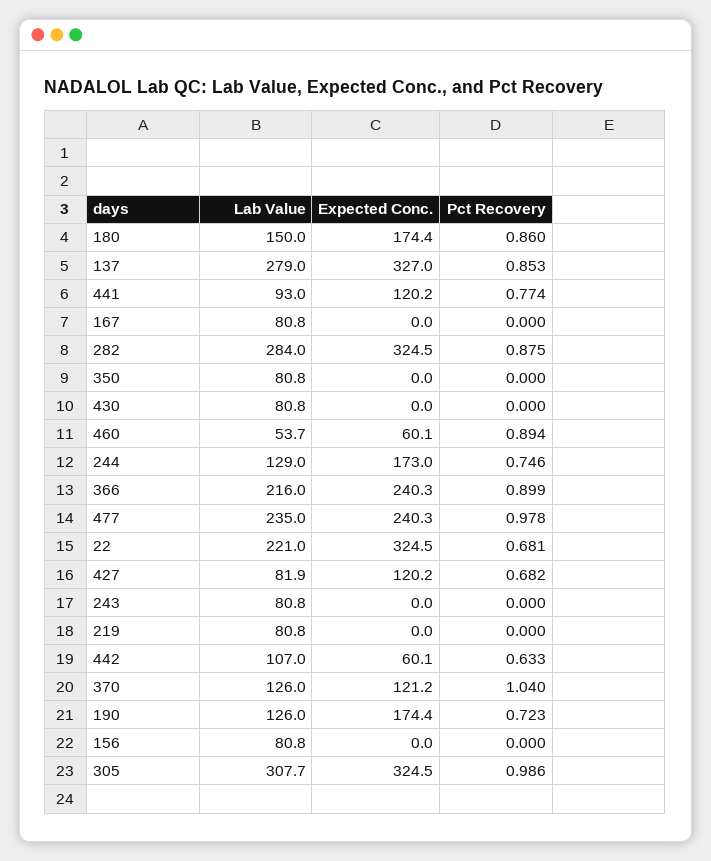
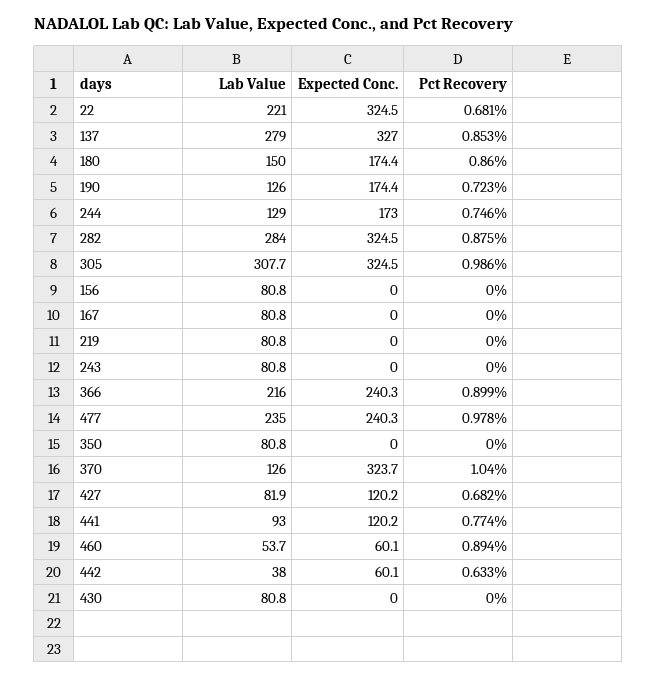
  {
    "Lab Value": {
      "180": 150,
      "137": 279,
      "441": 93,
      "167": 80.8,
      "282": 284,
      "350": 80.8,
      "430": 80.8,
      "460": 53.7,
      "244": 129,
      "366": 216,
      "477": 235,
      "22": 221,
      "427": 81.9,
      "243": 80.8,
      "219": 80.8,
-     "442": 107,
+     "442": 38,
      "370": 126,
      "190": 126,
      "156": 80.8,
      "305": 307.7
    },
    "Expected Conc.": {
      "180": 174.4,
      "137": 327,
      "441": 120.2,
      "167": 0,
      "282": 324.5,
      "350": 0,
      "430": 0,
      "460": 60.1,
      "244": 173,
      "366": 240.3,
      "477": 240.3,
      "22": 324.5,
      "427": 120.2,
      "243": 0,
      "219": 0,
      "442": 60.1,
-     "370": 121.2,
+     "370": 323.7,
      "190": 174.4,
      "156": 0,
      "305": 324.5
    },
    "Pct Recovery": {
      "180": 0.86,
      "137": 0.853,
      "441": 0.774,
      "167": 0,
      "282": 0.875,
      "350": 0,
      "430": 0,
      "460": 0.894,
      "244": 0.746,
      "366": 0.899,
      "477": 0.978,
      "22": 0.681,
      "427": 0.682,
      "243": 0,
      "219": 0,
      "442": 0.633,
      "370": 1.04,
      "190": 0.723,
      "156": 0,
      "305": 0.986
    }
  }

